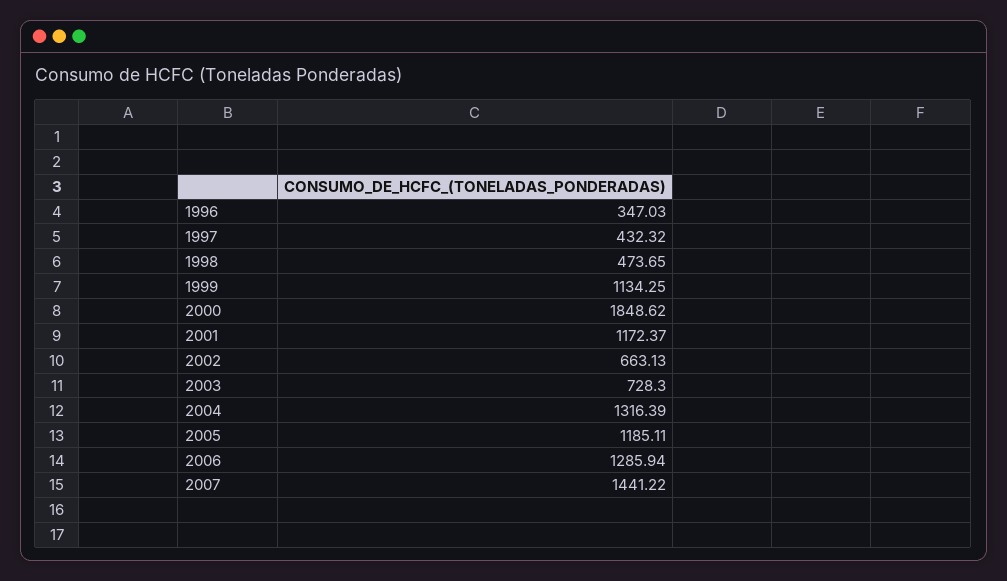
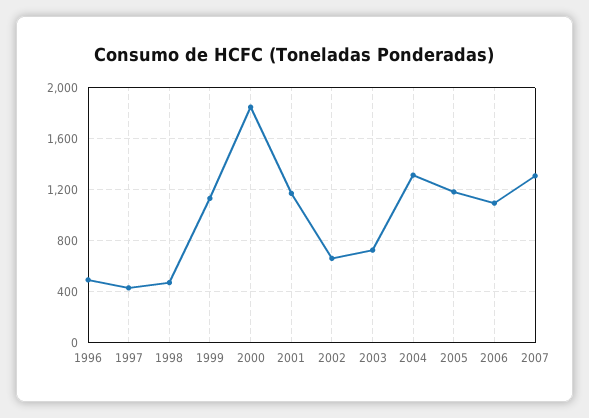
  {
-   "1996": 347.03,
+   "1996": 500,
    "1997": 432.32,
    "1998": 473.65,
    "1999": 1134.25,
    "2000": 1848.62,
    "2001": 1172.37,
    "2002": 663.13,
    "2003": 728.3,
    "2004": 1316.39,
    "2005": 1185.11,
-   "2006": 1285.94,
+   "2006": 1100,
-   "2007": 1441.22
+   "2007": 1300
  }

